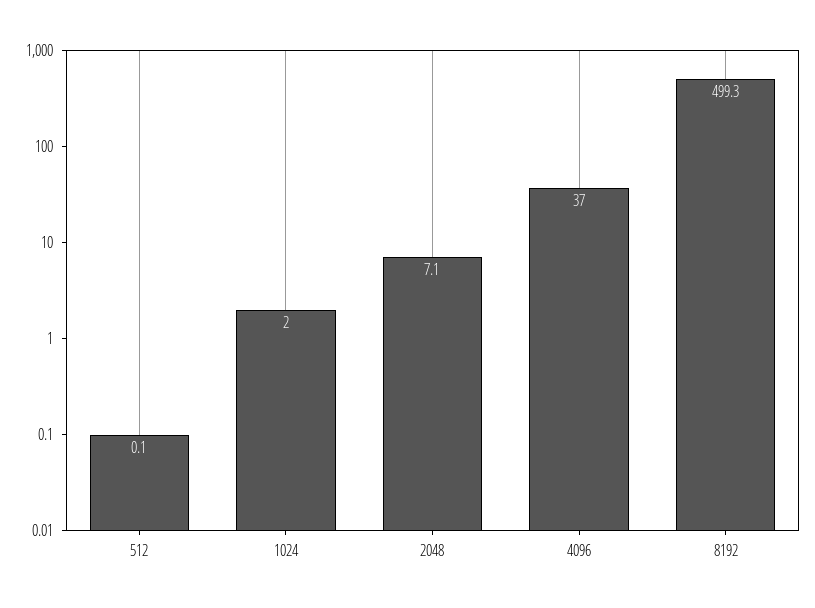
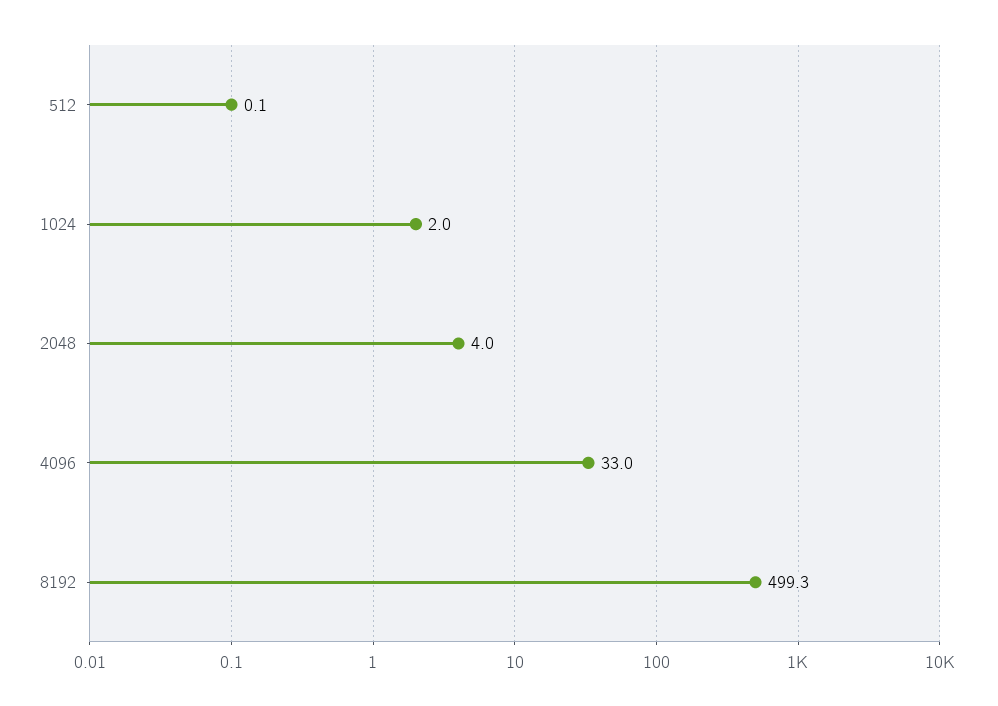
  {
    "512": 0.1,
    "1024": 2,
-   "2048": 7.1,
+   "2048": 4,
-   "4096": 37,
+   "4096": 33,
    "8192": 499.3
  }

